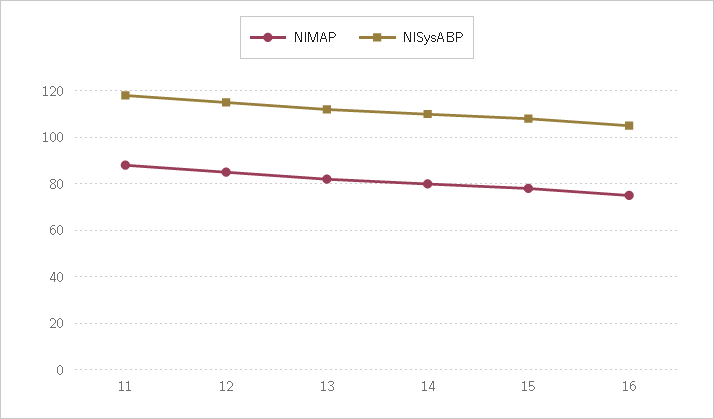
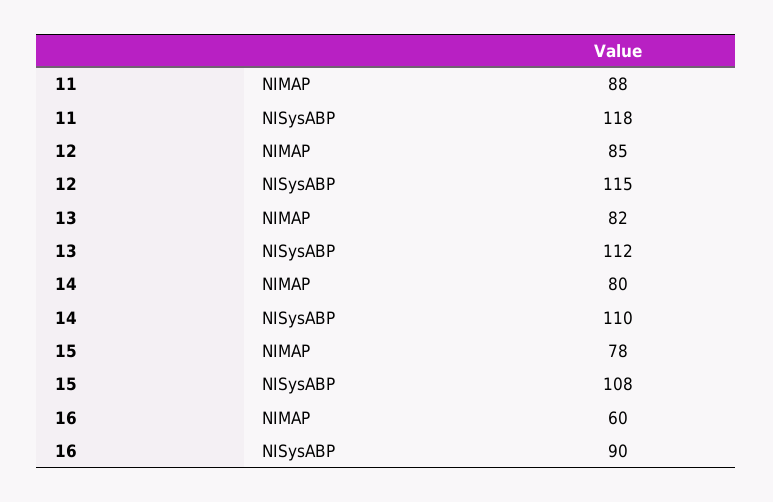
  {
    "NIMAP": {
      "11": 88,
      "12": 85,
      "13": 82,
      "14": 80,
      "15": 78,
-     "16": 75
+     "16": 60
    },
    "NISysABP": {
      "11": 118,
      "12": 115,
      "13": 112,
      "14": 110,
      "15": 108,
-     "16": 105
+     "16": 90
    }
  }

